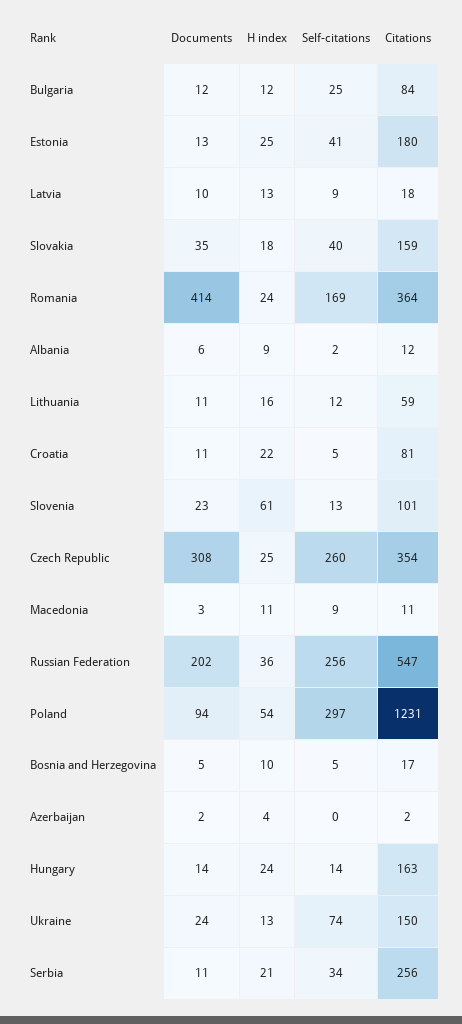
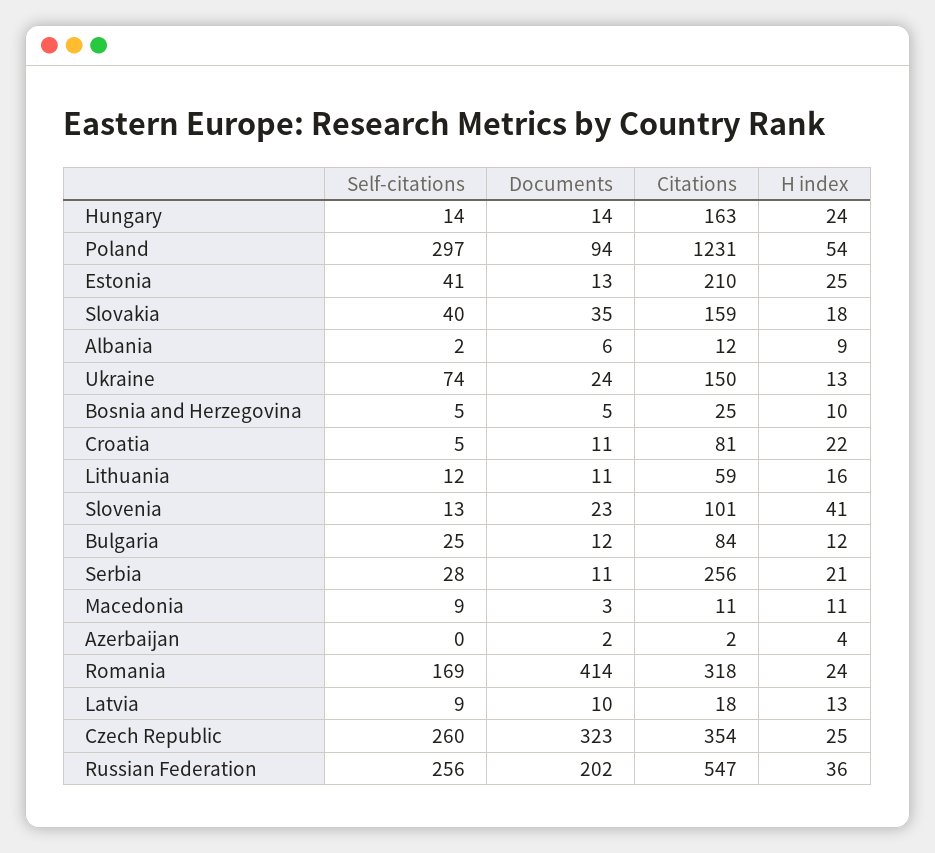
  {
    "Documents": {
      "Bulgaria": 12,
      "Estonia": 13,
      "Latvia": 10,
      "Slovakia": 35,
      "Romania": 414,
      "Albania": 6,
      "Lithuania": 11,
      "Croatia": 11,
      "Slovenia": 23,
-     "Czech Republic": 308,
+     "Czech Republic": 323,
      "Macedonia": 3,
      "Russian Federation": 202,
      "Poland": 94,
      "Bosnia and Herzegovina": 5,
      "Azerbaijan": 2,
      "Hungary": 14,
      "Ukraine": 24,
      "Serbia": 11
    },
    "H index": {
      "Bulgaria": 12,
      "Estonia": 25,
      "Latvia": 13,
      "Slovakia": 18,
      "Romania": 24,
      "Albania": 9,
      "Lithuania": 16,
      "Croatia": 22,
-     "Slovenia": 61,
+     "Slovenia": 41,
      "Czech Republic": 25,
      "Macedonia": 11,
      "Russian Federation": 36,
      "Poland": 54,
      "Bosnia and Herzegovina": 10,
      "Azerbaijan": 4,
      "Hungary": 24,
      "Ukraine": 13,
      "Serbia": 21
    },
    "Self-citations": {
      "Bulgaria": 25,
      "Estonia": 41,
      "Latvia": 9,
      "Slovakia": 40,
      "Romania": 169,
      "Albania": 2,
      "Lithuania": 12,
      "Croatia": 5,
      "Slovenia": 13,
      "Czech Republic": 260,
      "Macedonia": 9,
      "Russian Federation": 256,
      "Poland": 297,
      "Bosnia and Herzegovina": 5,
      "Azerbaijan": 0,
      "Hungary": 14,
      "Ukraine": 74,
-     "Serbia": 34
+     "Serbia": 28
    },
    "Citations": {
      "Bulgaria": 84,
-     "Estonia": 180,
+     "Estonia": 210,
      "Latvia": 18,
      "Slovakia": 159,
-     "Romania": 364,
+     "Romania": 318,
      "Albania": 12,
      "Lithuania": 59,
      "Croatia": 81,
      "Slovenia": 101,
      "Czech Republic": 354,
      "Macedonia": 11,
      "Russian Federation": 547,
      "Poland": 1231,
-     "Bosnia and Herzegovina": 17,
+     "Bosnia and Herzegovina": 25,
      "Azerbaijan": 2,
      "Hungary": 163,
      "Ukraine": 150,
      "Serbia": 256
    }
  }

